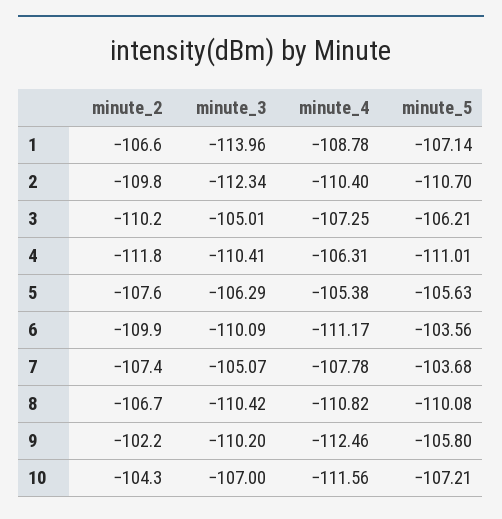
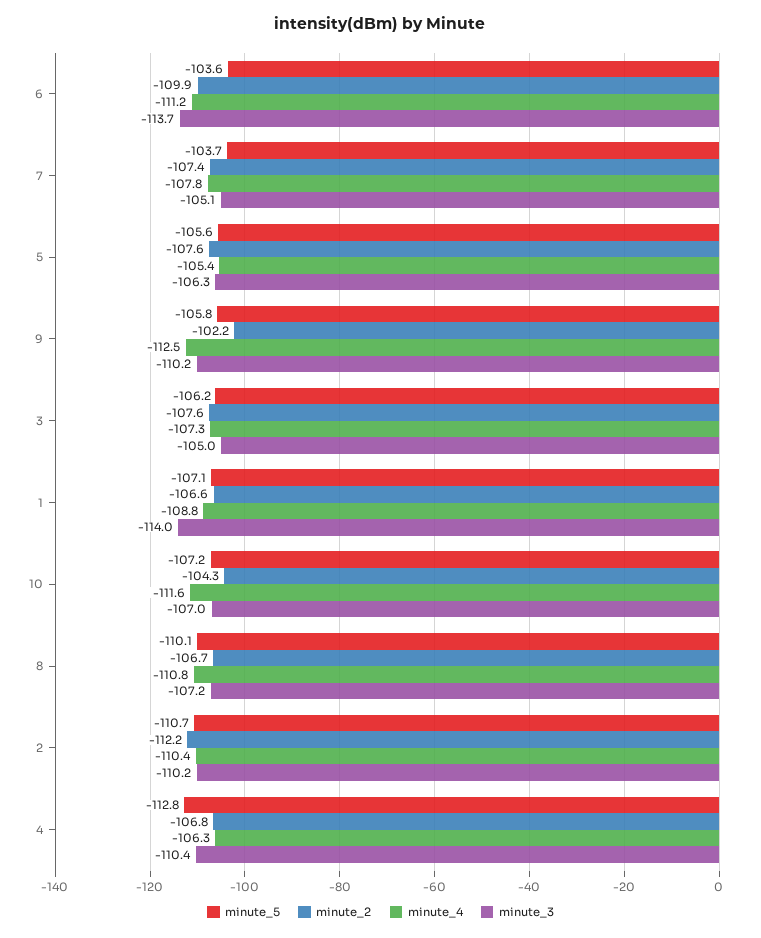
  {
    "minute_2": {
      "1": -106.6,
-     "2": -109.8,
+     "2": -112.2,
-     "3": -110.2,
+     "3": -107.6,
-     "4": -111.8,
+     "4": -106.8,
      "5": -107.6,
      "6": -109.9,
      "7": -107.4,
      "8": -106.7,
      "9": -102.2,
      "10": -104.3
    },
    "minute_3": {
      "1": -113.96,
-     "2": -112.34,
+     "2": -110.2,
      "3": -105.01,
      "4": -110.41,
      "5": -106.29,
-     "6": -110.09,
+     "6": -113.7,
      "7": -105.07,
-     "8": -110.42,
+     "8": -107.2,
      "9": -110.2,
      "10": -107
    },
    "minute_4": {
      "1": -108.78,
      "2": -110.4,
      "3": -107.25,
      "4": -106.31,
      "5": -105.38,
      "6": -111.17,
      "7": -107.78,
      "8": -110.82,
      "9": -112.46,
      "10": -111.56
    },
    "minute_5": {
      "1": -107.14,
      "2": -110.7,
      "3": -106.21,
-     "4": -111.01,
+     "4": -112.8,
      "5": -105.63,
      "6": -103.56,
      "7": -103.68,
      "8": -110.08,
      "9": -105.8,
      "10": -107.21
    }
  }

